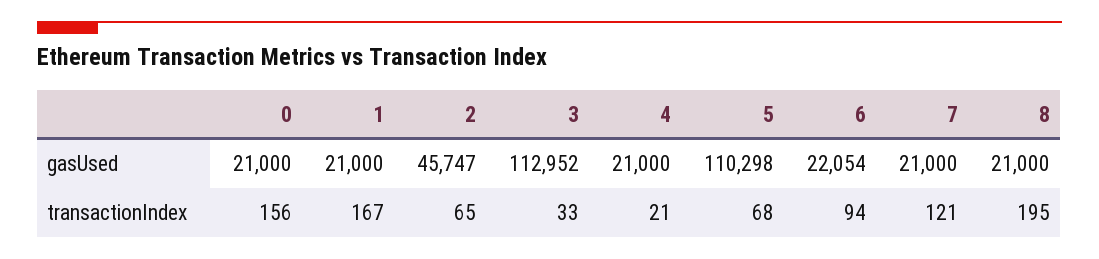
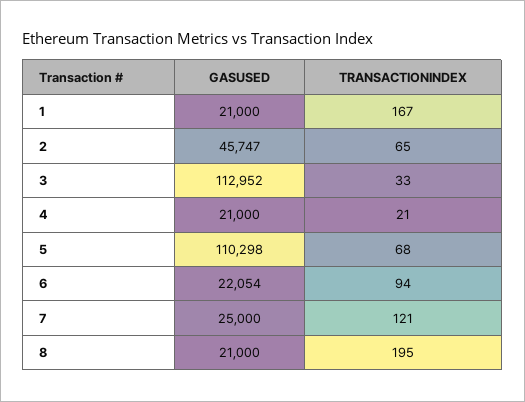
  {
-   "0": {
-     "gasUsed": 21000,
-     "transactionIndex": 156
-   },
    "1": {
      "gasUsed": 21000,
      "transactionIndex": 167
    },
    "2": {
      "gasUsed": 45747,
      "transactionIndex": 65
    },
    "3": {
      "gasUsed": 112952,
      "transactionIndex": 33
    },
    "4": {
      "gasUsed": 21000,
      "transactionIndex": 21
    },
    "5": {
      "gasUsed": 110298,
      "transactionIndex": 68
    },
    "6": {
      "gasUsed": 22054,
      "transactionIndex": 94
    },
    "7": {
-     "gasUsed": 21000,
+     "gasUsed": 25000,
      "transactionIndex": 121
    },
    "8": {
      "gasUsed": 21000,
      "transactionIndex": 195
    }
  }

